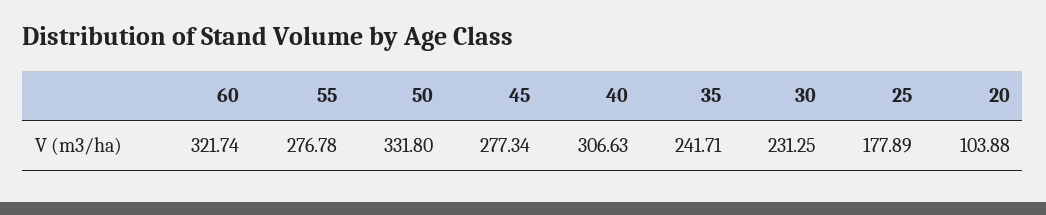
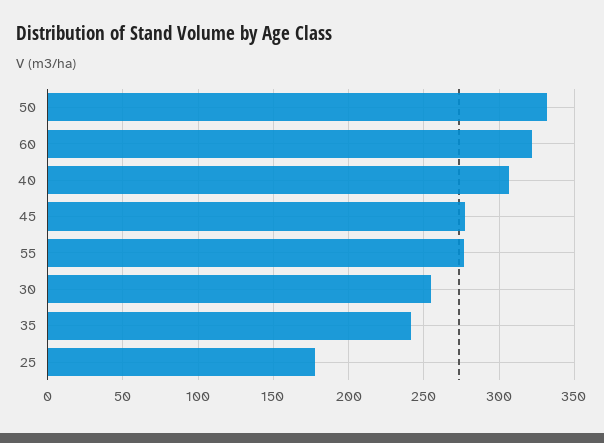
  {
    "60": 321.74,
    "55": 276.78,
    "50": 331.8,
    "45": 277.34,
    "40": 306.63,
    "35": 241.71,
-   "30": 231.25,
+   "30": 255,
-   "25": 177.89,
+   "25": 177.89
-   "20": 103.88
  }

